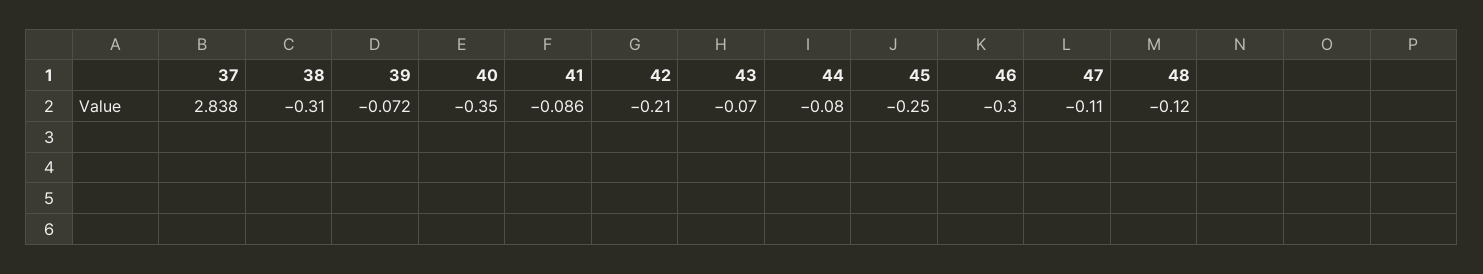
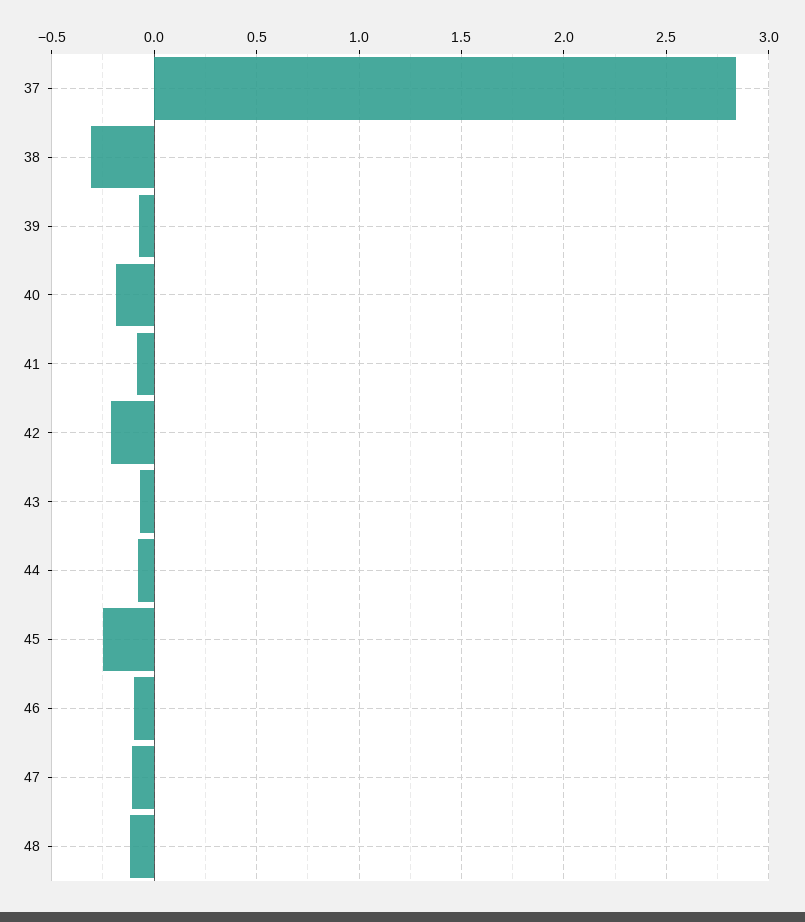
  {
    "37": 2.838,
    "38": -0.31,
    "39": -0.072,
-   "40": -0.35,
+   "40": -0.2,
    "41": -0.086,
    "42": -0.21,
    "43": -0.07,
    "44": -0.08,
    "45": -0.25,
-   "46": -0.3,
+   "46": -0.1,
    "47": -0.11,
    "48": -0.12
  }

